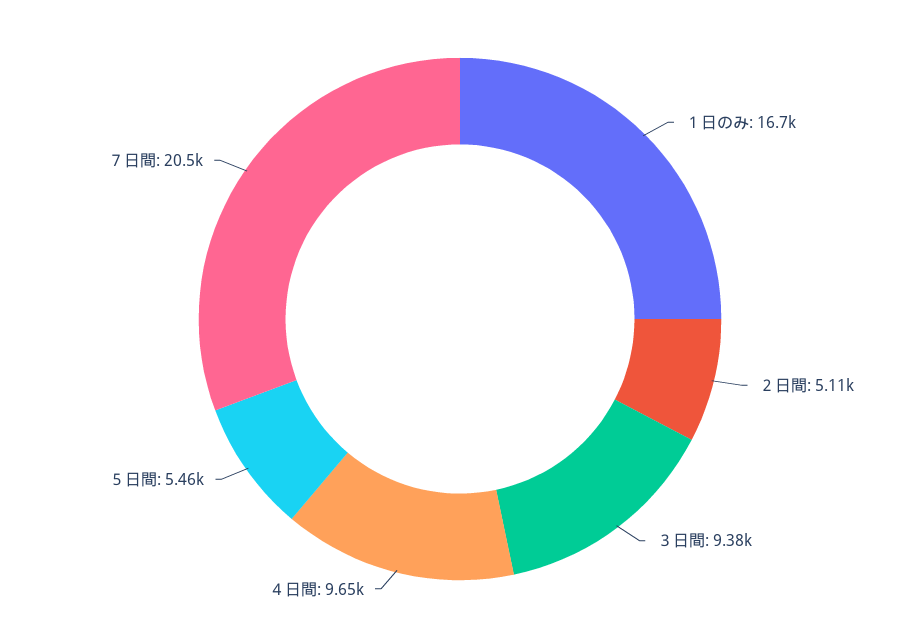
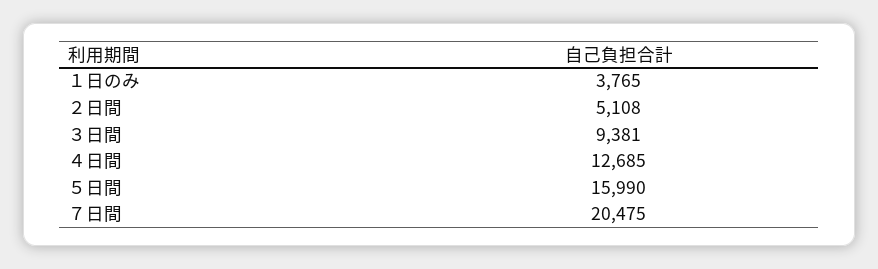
  {
-   "１日のみ": 16700,
+   "１日のみ": 3765,
    "２日間": 5108,
    "３日間": 9381,
-   "４日間": 9650,
+   "４日間": 12685,
-   "５日間": 5460,
+   "５日間": 15990,
    "７日間": 20475
  }

